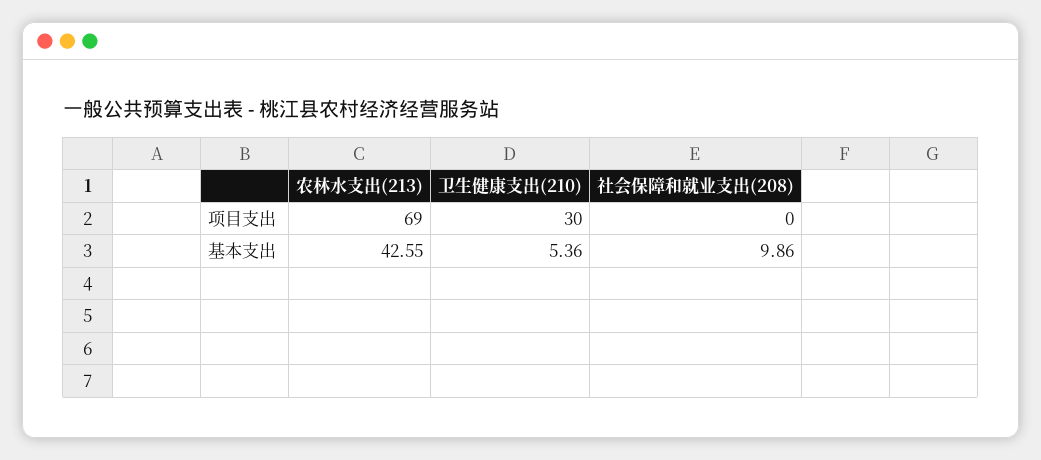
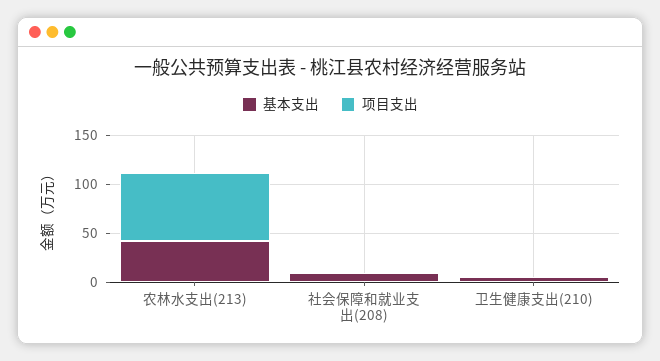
  {
    "项目支出": {
      "农林水支出(213)": 69,
-     "卫生健康支出(210)": 30,
+     "卫生健康支出(210)": 0,
      "社会保障和就业支出(208)": 0
    },
    "基本支出": {
      "农林水支出(213)": 42.55,
      "卫生健康支出(210)": 5.36,
      "社会保障和就业支出(208)": 9.86
    }
  }

